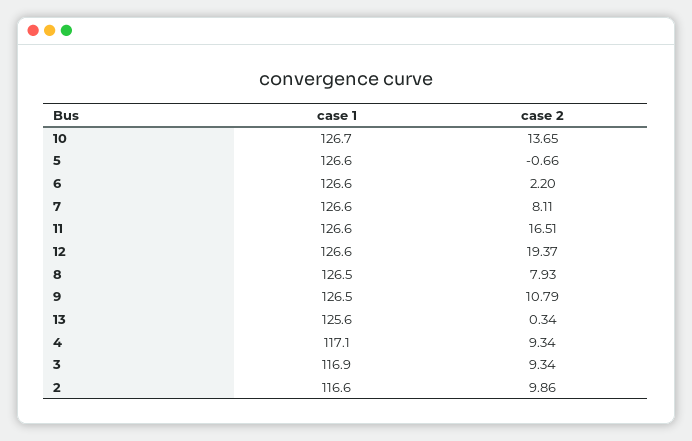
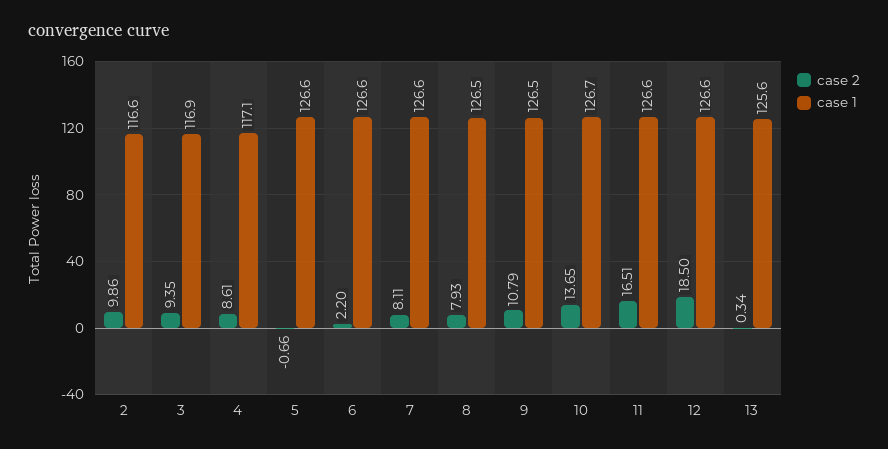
  {
    "case 1": {
      "10": 126.7,
      "5": 126.6,
      "6": 126.6,
      "7": 126.6,
      "11": 126.6,
      "12": 126.6,
      "8": 126.5,
      "9": 126.5,
      "13": 125.6,
      "4": 117.1,
      "3": 116.9,
      "2": 116.6
    },
    "case 2": {
      "10": 13.65,
      "5": -0.66,
      "6": 2.2,
      "7": 8.11,
      "11": 16.51,
-     "12": 19.37,
+     "12": 18.5,
      "8": 7.93,
      "9": 10.79,
      "13": 0.34,
-     "4": 9.34,
+     "4": 8.61,
-     "3": 9.34,
+     "3": 9.35,
      "2": 9.86
    }
  }

